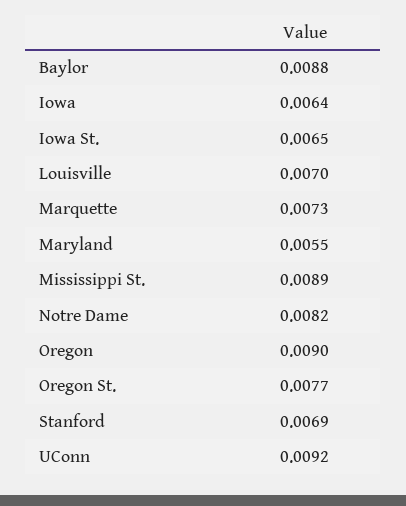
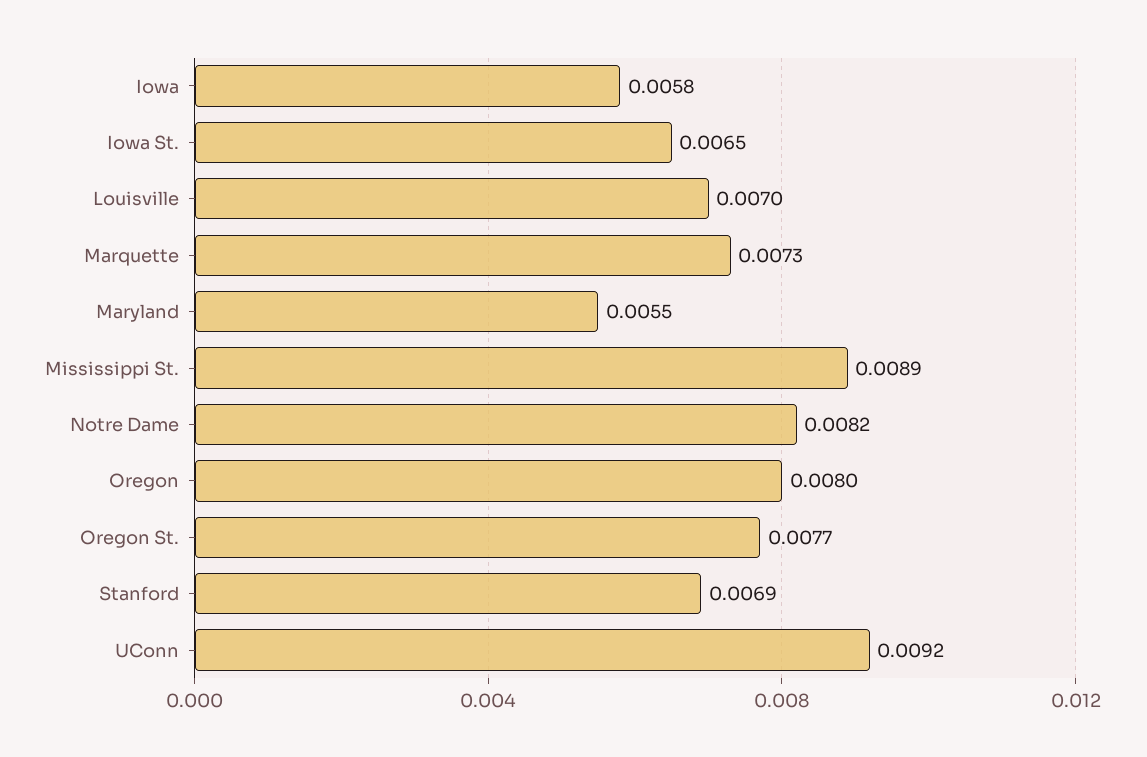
  {
-   "Baylor": 0.0088,
-   "Iowa": 0.0064,
+   "Iowa": 0.0058,
    "Iowa St.": 0.0065,
    "Louisville": 0.007,
    "Marquette": 0.0073,
    "Maryland": 0.0055,
    "Mississippi St.": 0.0089,
    "Notre Dame": 0.0082,
-   "Oregon": 0.009,
+   "Oregon": 0.008,
    "Oregon St.": 0.0077,
    "Stanford": 0.0069,
    "UConn": 0.0092
  }

